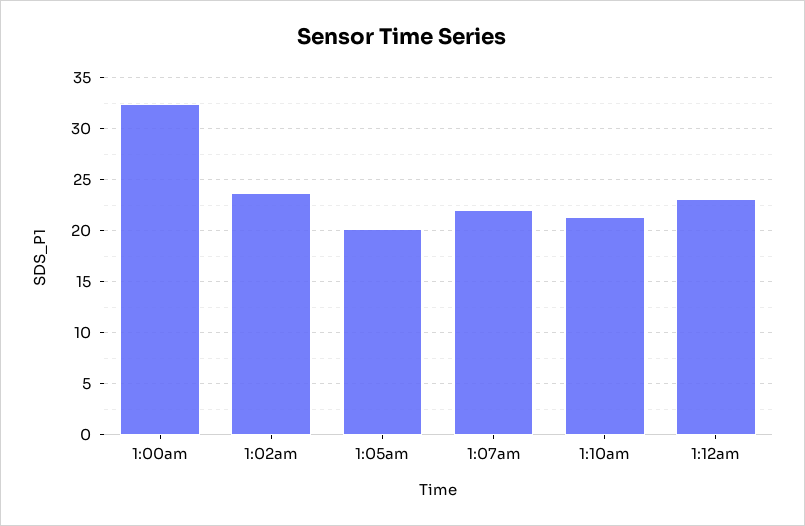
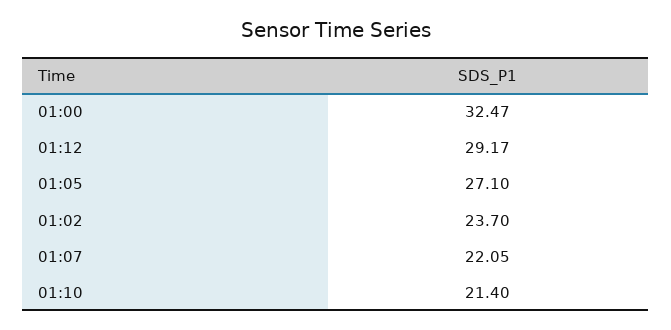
  {
    "1:00am": 32.47,
    "1:02am": 23.7,
-   "1:05am": 20,
+   "1:05am": 27.1,
    "1:07am": 22.05,
    "1:10am": 21.4,
-   "1:12am": 23
+   "1:12am": 29.17
  }

